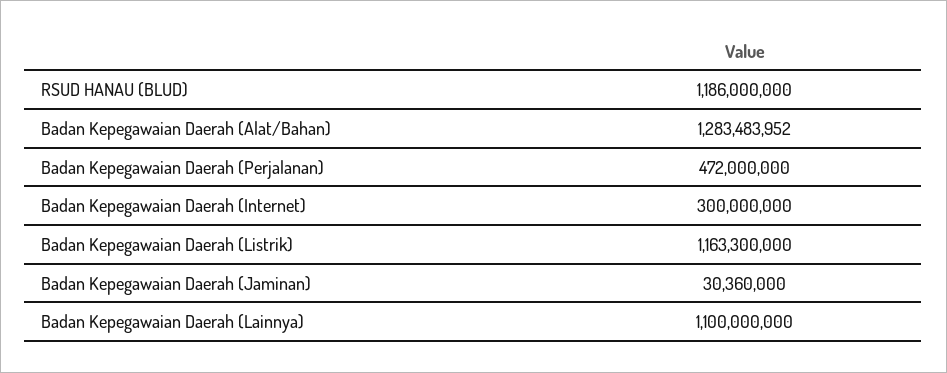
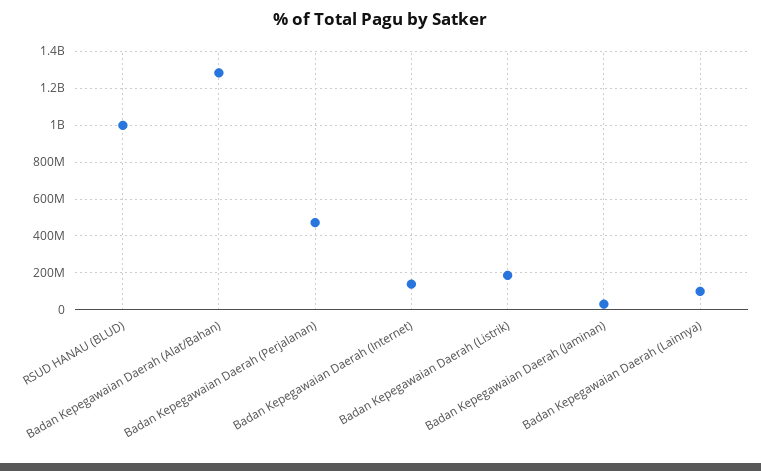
  {
-   "RSUD HANAU (BLUD)": 1186000000,
+   "RSUD HANAU (BLUD)": 1000000000,
    "Badan Kepegawaian Daerah (Alat/Bahan)": 1283483952,
    "Badan Kepegawaian Daerah (Perjalanan)": 472000000,
-   "Badan Kepegawaian Daerah (Internet)": 300000000,
+   "Badan Kepegawaian Daerah (Internet)": 150000000,
-   "Badan Kepegawaian Daerah (Listrik)": 1163300000,
+   "Badan Kepegawaian Daerah (Listrik)": 200000000,
    "Badan Kepegawaian Daerah (Jaminan)": 30360000,
-   "Badan Kepegawaian Daerah (Lainnya)": 1100000000
+   "Badan Kepegawaian Daerah (Lainnya)": 100000000
  }

